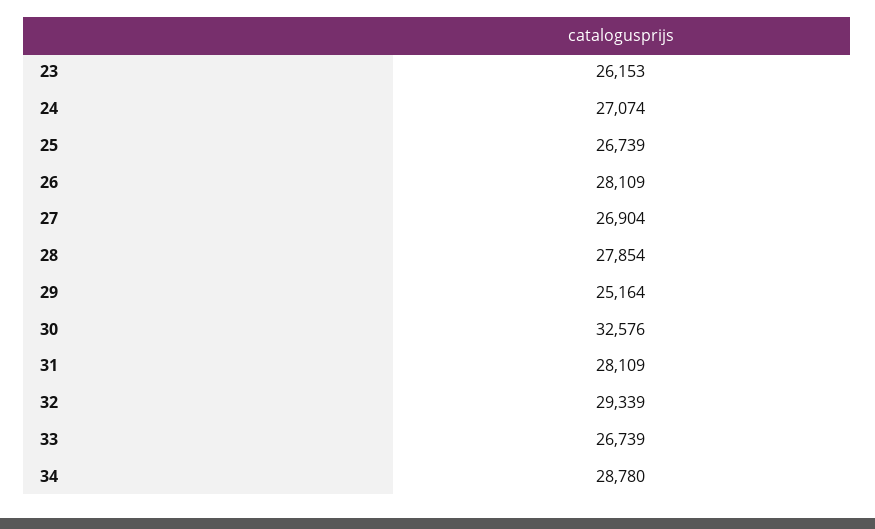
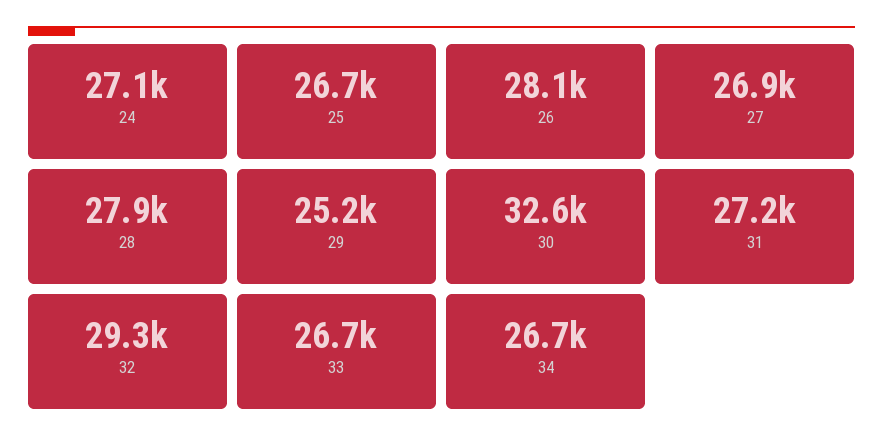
  {
-   "23": 26153,
    "24": 27074,
    "25": 26739,
    "26": 28109,
    "27": 26904,
    "28": 27854,
    "29": 25164,
    "30": 32576,
-   "31": 28109,
+   "31": 27200,
    "32": 29339,
    "33": 26739,
-   "34": 28780
+   "34": 26700
  }

